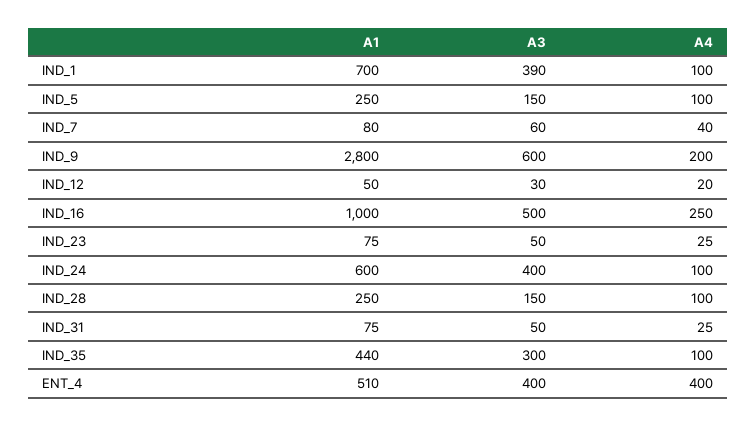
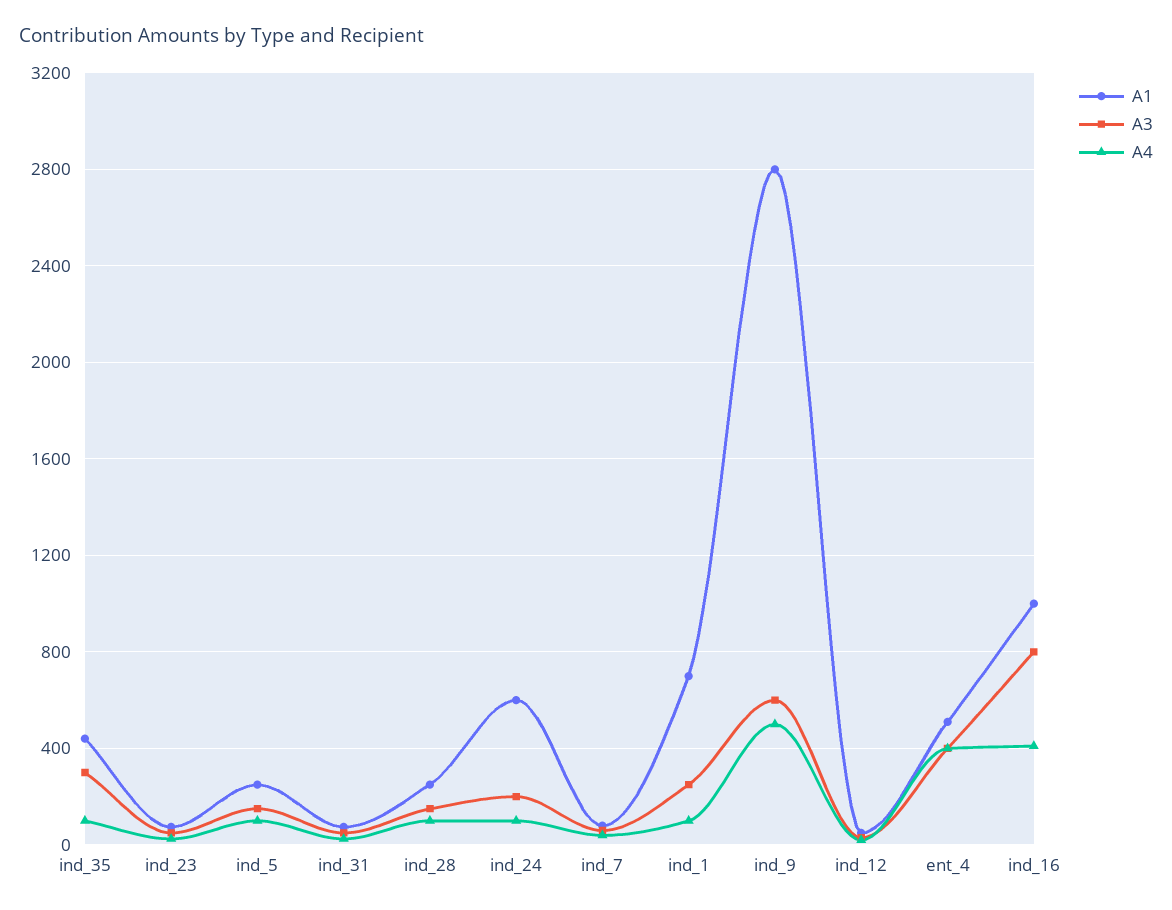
  {
    "A1": {
      "IND_1": 700,
      "IND_5": 250,
      "IND_7": 80,
      "IND_9": 2800,
      "IND_12": 50,
      "IND_16": 1000,
      "IND_23": 75,
      "IND_24": 600,
      "IND_28": 250,
      "IND_31": 75,
      "IND_35": 440,
      "ENT_4": 510
    },
    "A3": {
-     "IND_1": 390,
+     "IND_1": 250,
      "IND_5": 150,
      "IND_7": 60,
      "IND_9": 600,
      "IND_12": 30,
-     "IND_16": 500,
+     "IND_16": 800,
      "IND_23": 50,
-     "IND_24": 400,
+     "IND_24": 200,
      "IND_28": 150,
      "IND_31": 50,
      "IND_35": 300,
      "ENT_4": 400
    },
    "A4": {
      "IND_1": 100,
      "IND_5": 100,
      "IND_7": 40,
-     "IND_9": 200,
+     "IND_9": 500,
      "IND_12": 20,
-     "IND_16": 250,
+     "IND_16": 400,
      "IND_23": 25,
      "IND_24": 100,
      "IND_28": 100,
      "IND_31": 25,
      "IND_35": 100,
      "ENT_4": 400
    }
  }

